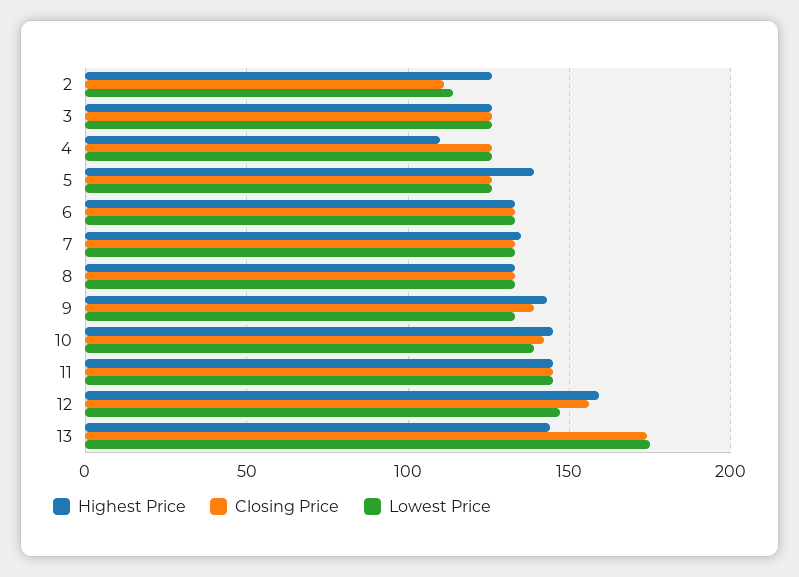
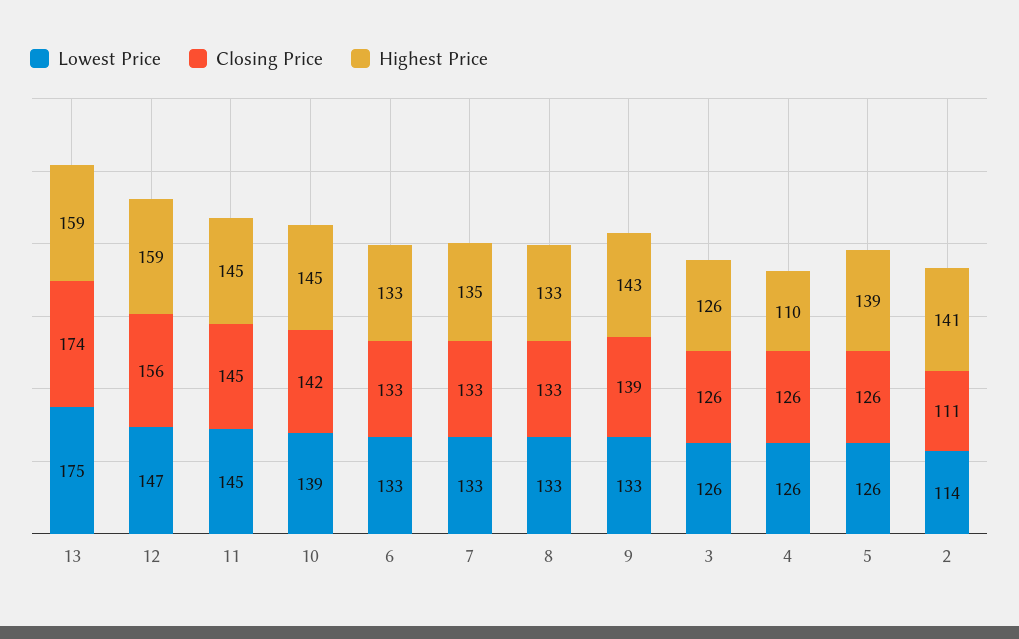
  {
    "Highest Price": {
-     "2": 125,
+     "2": 141,
      "3": 126,
      "4": 110,
      "5": 139,
      "6": 133,
      "7": 135,
      "8": 133,
      "9": 143,
      "10": 145,
      "11": 145,
      "12": 159,
-     "13": 145
+     "13": 159
    },
    "Closing Price": {
      "2": 111,
      "3": 126,
      "4": 126,
      "5": 126,
      "6": 133,
      "7": 133,
      "8": 133,
      "9": 139,
      "10": 142,
      "11": 145,
      "12": 156,
      "13": 174
    },
    "Lowest Price": {
      "2": 114,
      "3": 126,
      "4": 126,
      "5": 126,
      "6": 133,
      "7": 133,
      "8": 133,
      "9": 133,
      "10": 139,
      "11": 145,
      "12": 147,
      "13": 175
    }
  }

